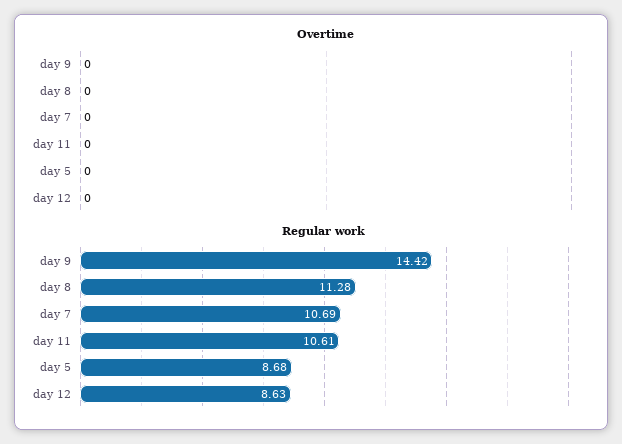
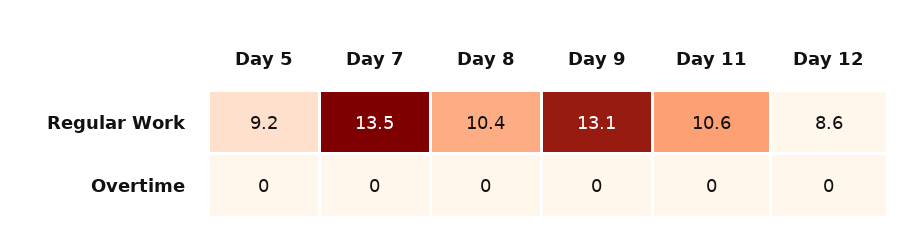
  {
    "Overtime": {
      "day 9": 0,
      "day 8": 0,
      "day 7": 0,
      "day 11": 0,
      "day 5": 0,
      "day 12": 0
    },
    "Regular work": {
-     "day 9": 14.42,
+     "day 9": 13.1,
-     "day 8": 11.28,
+     "day 8": 10.4,
-     "day 7": 10.69,
+     "day 7": 13.5,
      "day 11": 10.61,
-     "day 5": 8.68,
+     "day 5": 9.2,
      "day 12": 8.63
    }
  }

